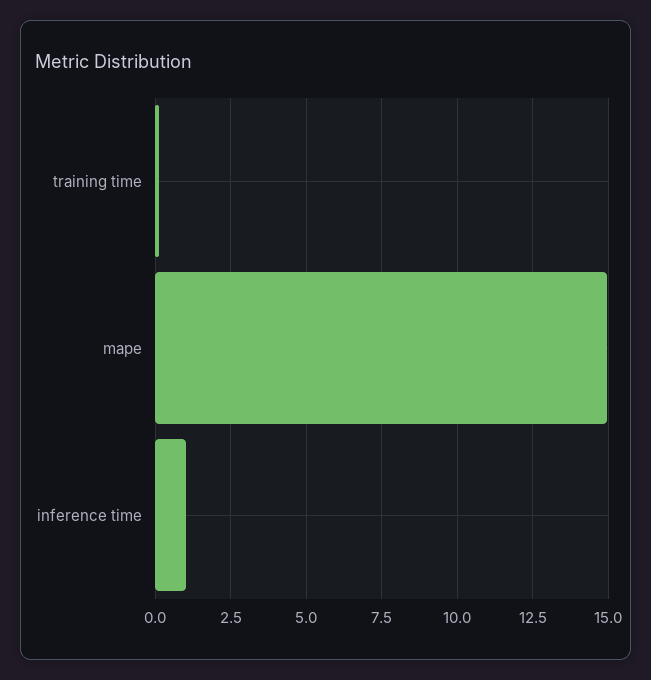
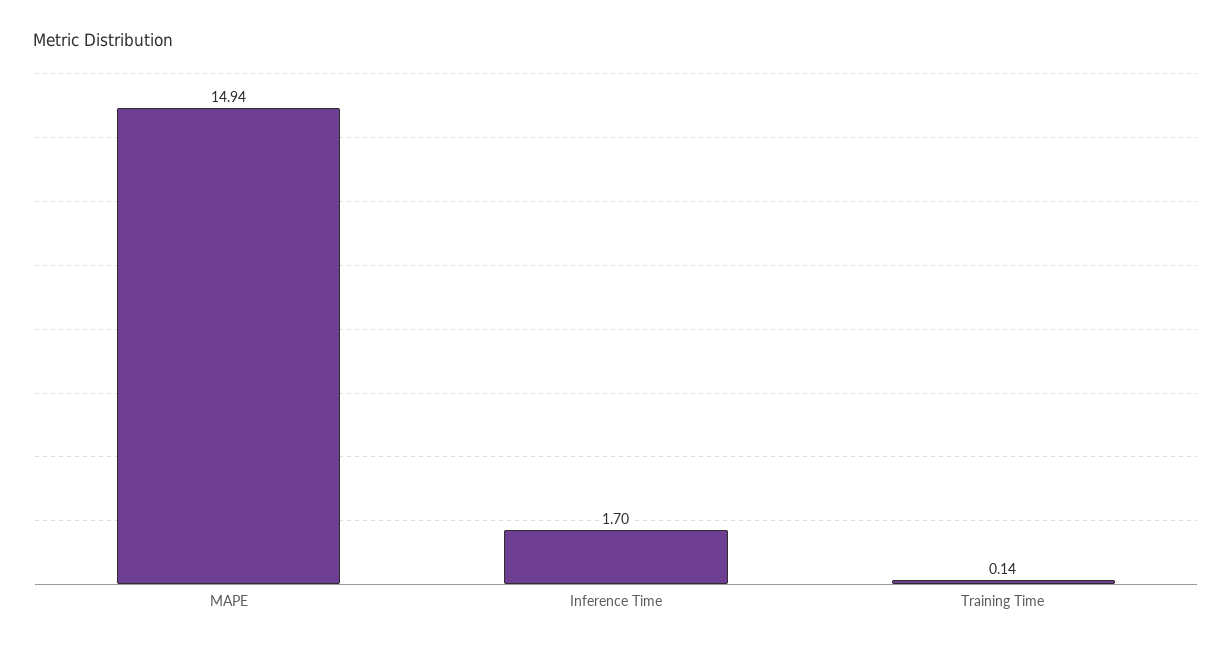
  {
    "training time": 0.14,
    "mape": 14.94,
-   "inference time": 1
+   "inference time": 1.7
  }

